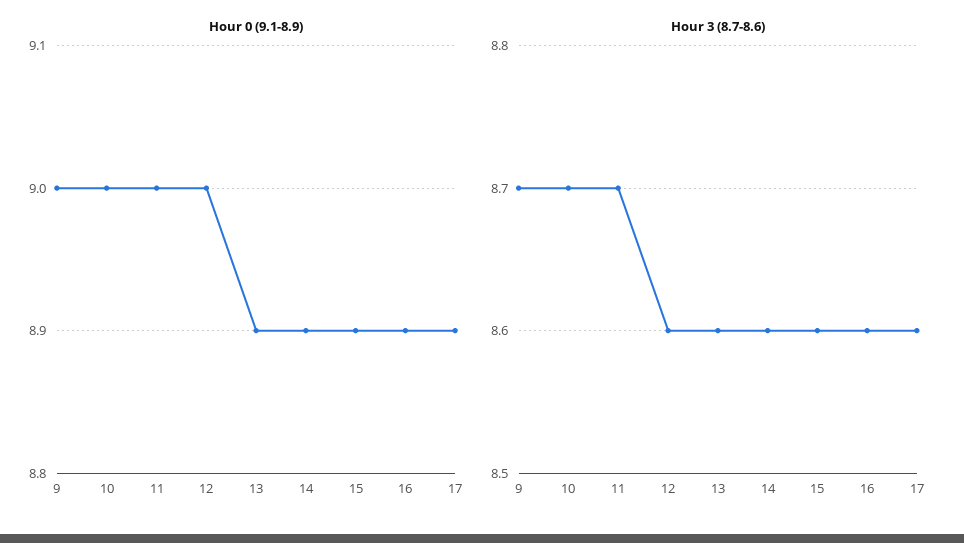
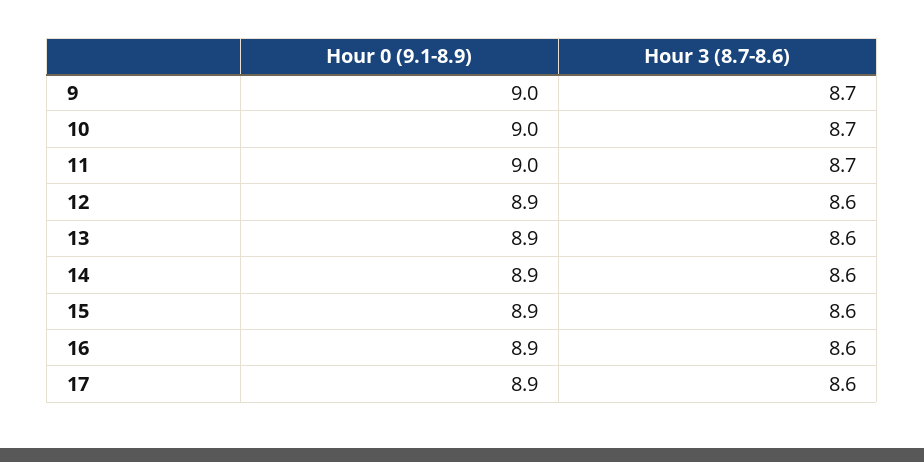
  {
    "Hour 0 (9.1-8.9)": {
      "9": 9,
      "10": 9,
      "11": 9,
-     "12": 9,
+     "12": 8.9,
      "13": 8.9,
      "14": 8.9,
      "15": 8.9,
      "16": 8.9,
      "17": 8.9
    },
    "Hour 3 (8.7-8.6)": {
      "9": 8.7,
      "10": 8.7,
      "11": 8.7,
      "12": 8.6,
      "13": 8.6,
      "14": 8.6,
      "15": 8.6,
      "16": 8.6,
      "17": 8.6
    }
  }

